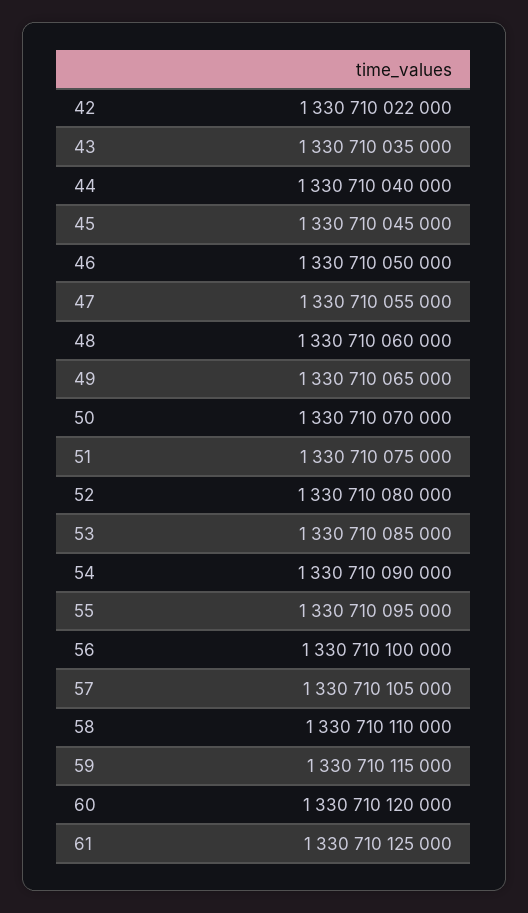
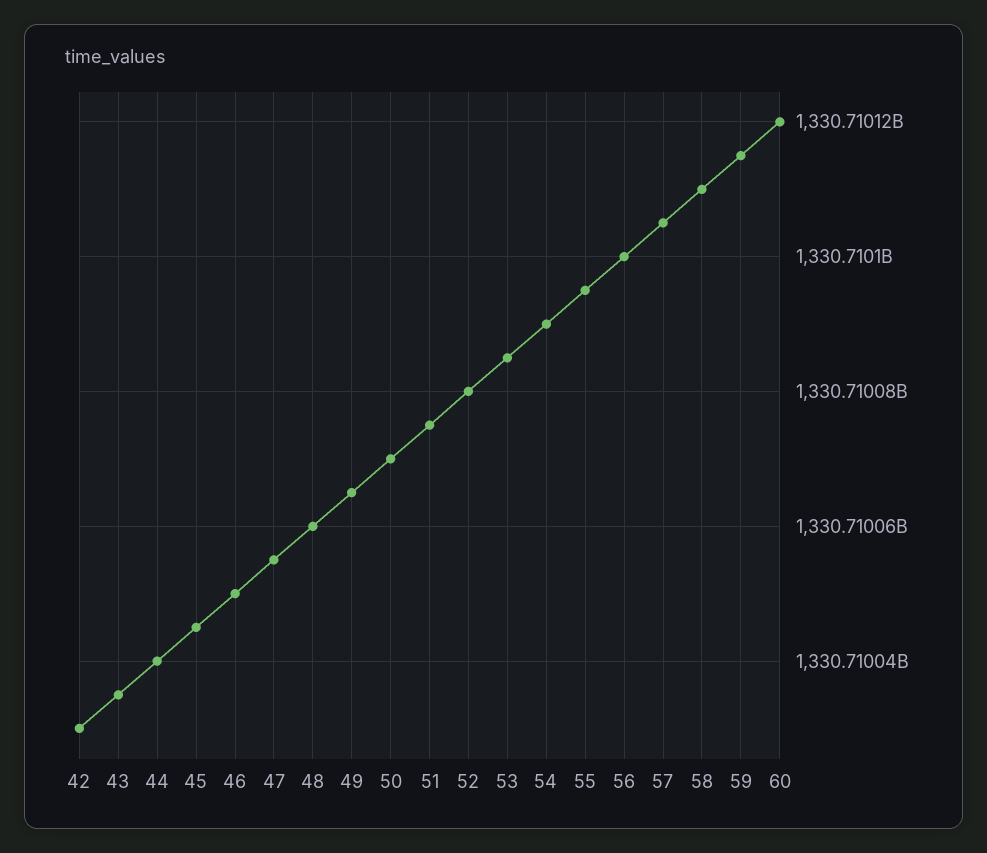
  {
-   "42": 1330710022000,
+   "42": 1330710030000,
    "43": 1330710035000,
    "44": 1330710040000,
    "45": 1330710045000,
    "46": 1330710050000,
    "47": 1330710055000,
    "48": 1330710060000,
    "49": 1330710065000,
    "50": 1330710070000,
    "51": 1330710075000,
    "52": 1330710080000,
    "53": 1330710085000,
    "54": 1330710090000,
    "55": 1330710095000,
    "56": 1330710100000,
    "57": 1330710105000,
    "58": 1330710110000,
    "59": 1330710115000,
-   "60": 1330710120000,
+   "60": 1330710120000
-   "61": 1330710125000
  }

